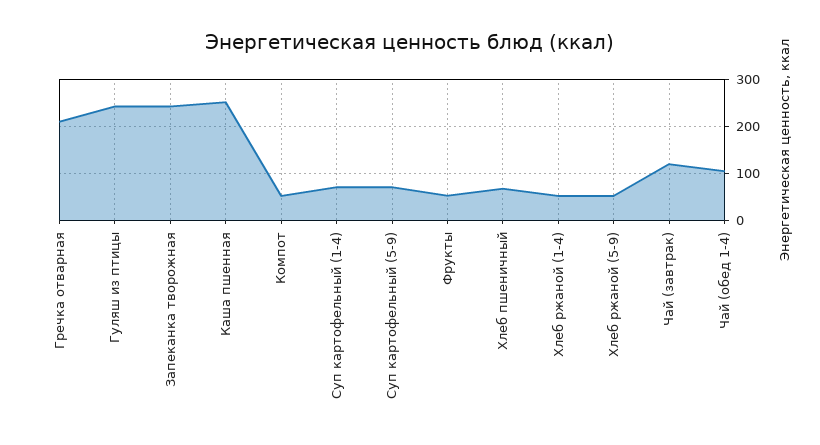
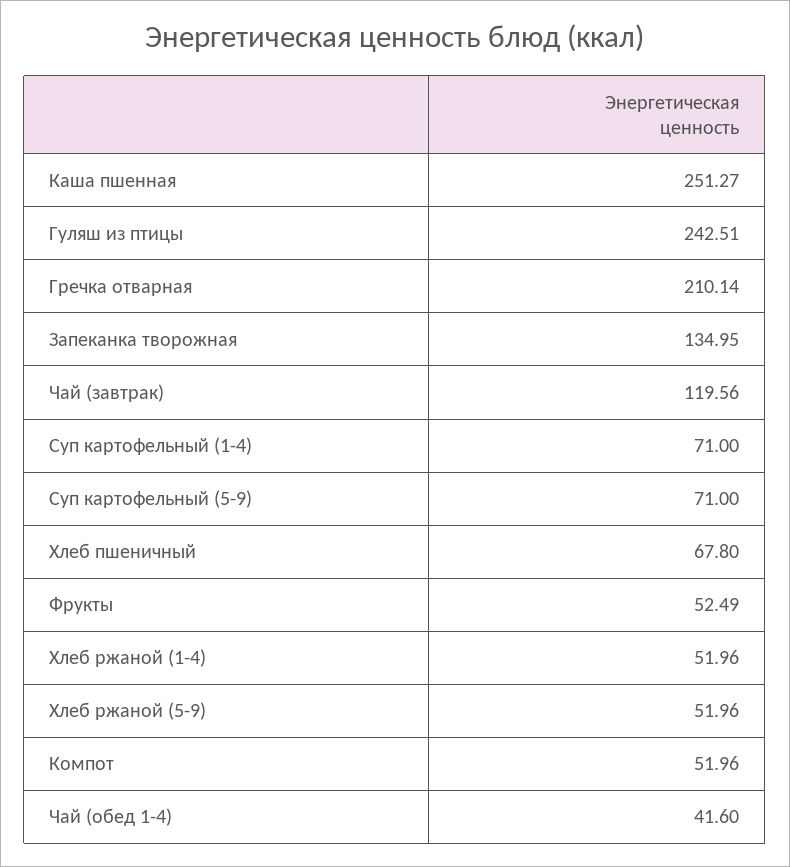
  {
    "Гречка отварная": 210.14,
    "Гуляш из птицы": 242.51,
-   "Запеканка творожная": 240,
+   "Запеканка творожная": 134.95,
    "Каша пшенная": 251.27,
    "Компот": 51.96,
    "Суп картофельный (1-4)": 71,
    "Суп картофельный (5-9)": 71,
    "Фрукты": 52.49,
    "Хлеб пшеничный": 67.8,
    "Хлеб ржаной (1-4)": 51.96,
    "Хлеб ржаной (5-9)": 51.96,
    "Чай (завтрак)": 119.56,
-   "Чай (обед 1-4)": 100
+   "Чай (обед 1-4)": 41.6
  }

